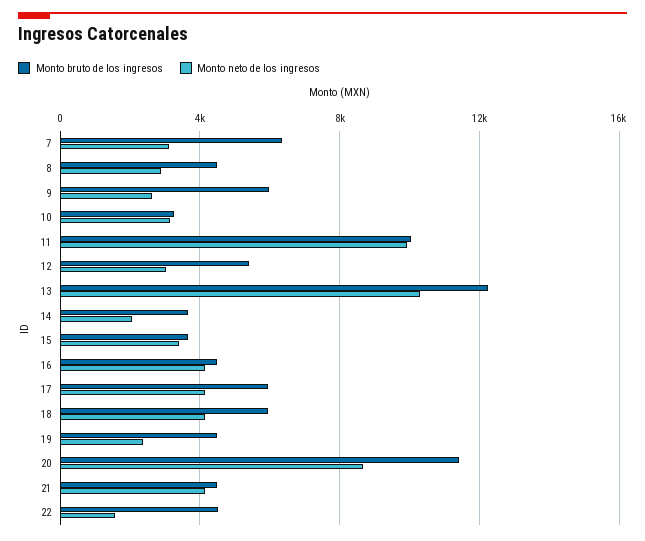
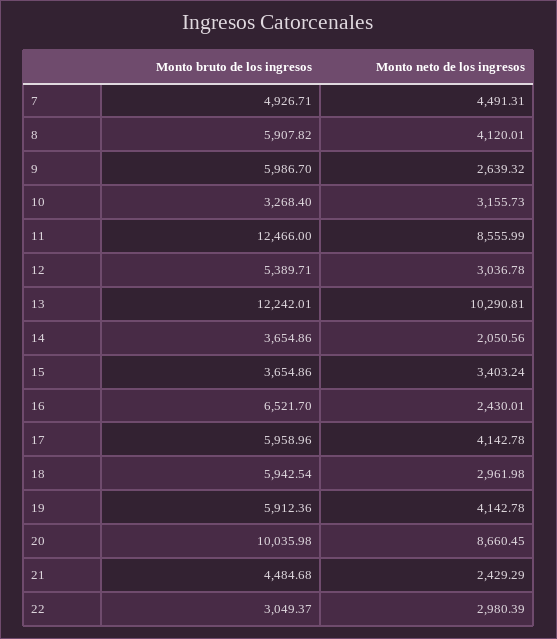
  {
    "Monto bruto de los ingresos": {
-     "7": 6500,
+     "7": 4926.71,
-     "8": 4500,
+     "8": 5907.82,
      "9": 5986.7,
      "10": 3268.4,
-     "11": 10000,
+     "11": 12466,
      "12": 5389.71,
      "13": 12242.01,
      "14": 3654.86,
      "15": 3654.86,
-     "16": 4500,
+     "16": 6521.7,
      "17": 5958.96,
      "18": 5942.54,
-     "19": 4500,
+     "19": 5912.36,
-     "20": 11500,
+     "20": 10035.98,
      "21": 4484.68,
-     "22": 4500
+     "22": 3049.37
    },
    "Monto neto de los ingresos": {
-     "7": 3000,
+     "7": 4491.31,
-     "8": 3000,
+     "8": 4120.01,
      "9": 2639.32,
      "10": 3155.73,
-     "11": 10000,
+     "11": 8555.99,
      "12": 3036.78,
      "13": 10290.81,
      "14": 2050.56,
      "15": 3403.24,
-     "16": 4000,
+     "16": 2430.01,
      "17": 4142.78,
-     "18": 4000,
+     "18": 2961.98,
-     "19": 2500,
+     "19": 4142.78,
      "20": 8660.45,
-     "21": 4000,
+     "21": 2429.29,
-     "22": 1500
+     "22": 2980.39
    }
  }

